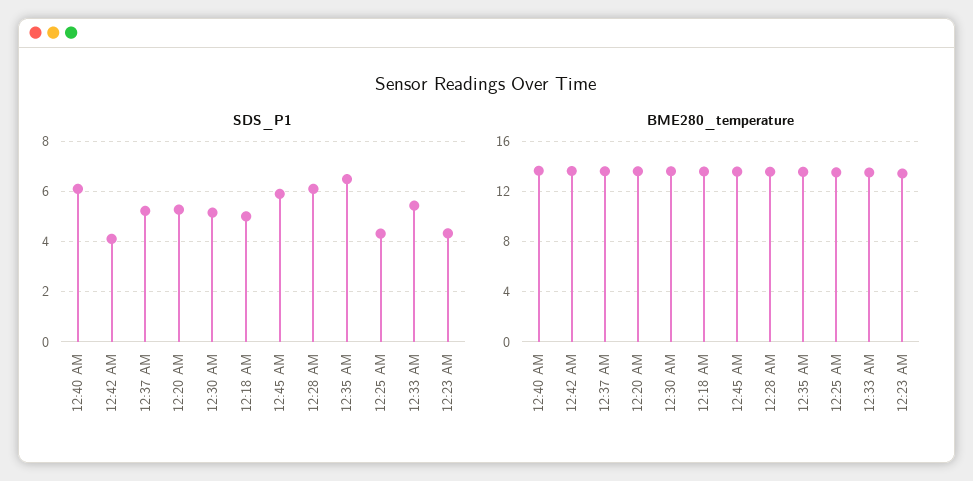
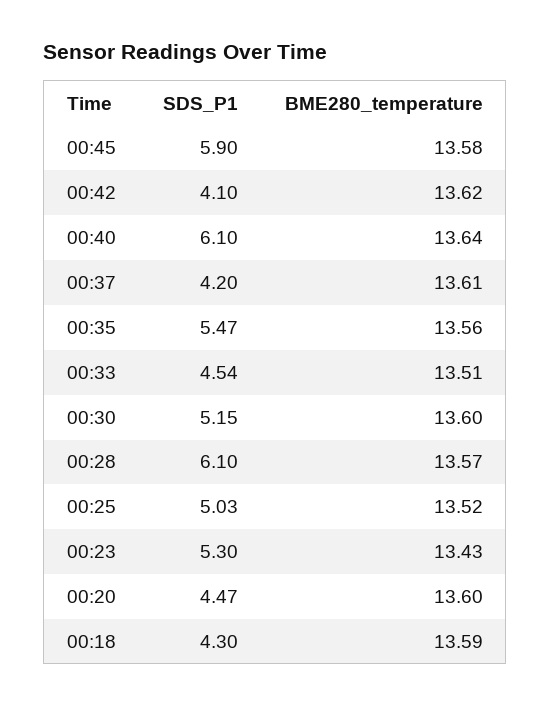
  {
    "SDS_P1": {
      "12:40 AM": 6.1,
      "12:42 AM": 4.1,
-     "12:37 AM": 5.25,
+     "12:37 AM": 4.2,
-     "12:20 AM": 5.25,
+     "12:20 AM": 4.47,
      "12:30 AM": 5.15,
-     "12:18 AM": 5,
+     "12:18 AM": 4.3,
      "12:45 AM": 5.9,
      "12:28 AM": 6.1,
-     "12:35 AM": 6.5,
+     "12:35 AM": 5.47,
-     "12:25 AM": 4.25,
+     "12:25 AM": 5.03,
-     "12:33 AM": 5.5,
+     "12:33 AM": 4.54,
-     "12:23 AM": 4.25
+     "12:23 AM": 5.3
    },
    "BME280_temperature": {
      "12:40 AM": 13.64,
      "12:42 AM": 13.62,
      "12:37 AM": 13.61,
      "12:20 AM": 13.6,
      "12:30 AM": 13.6,
      "12:18 AM": 13.59,
      "12:45 AM": 13.58,
      "12:28 AM": 13.57,
      "12:35 AM": 13.56,
      "12:25 AM": 13.52,
      "12:33 AM": 13.51,
      "12:23 AM": 13.43
    }
  }

